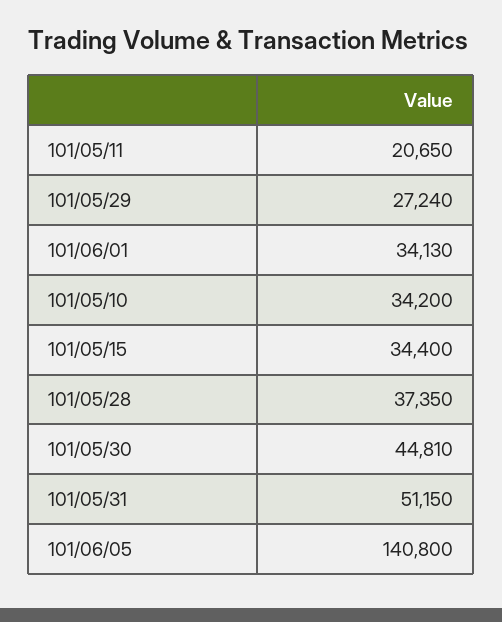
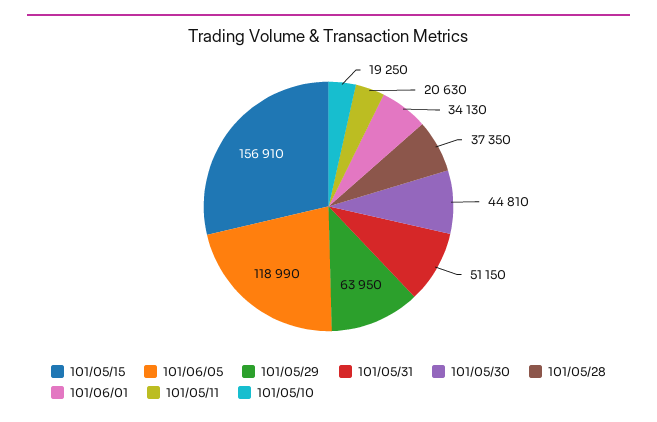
  {
-   "101/05/11": 20650,
+   "101/05/11": 20630,
-   "101/05/29": 27240,
+   "101/05/29": 63950,
    "101/06/01": 34130,
-   "101/05/10": 34200,
+   "101/05/10": 19250,
-   "101/05/15": 34400,
+   "101/05/15": 156910,
    "101/05/28": 37350,
    "101/05/30": 44810,
    "101/05/31": 51150,
-   "101/06/05": 140800
+   "101/06/05": 118990
  }

